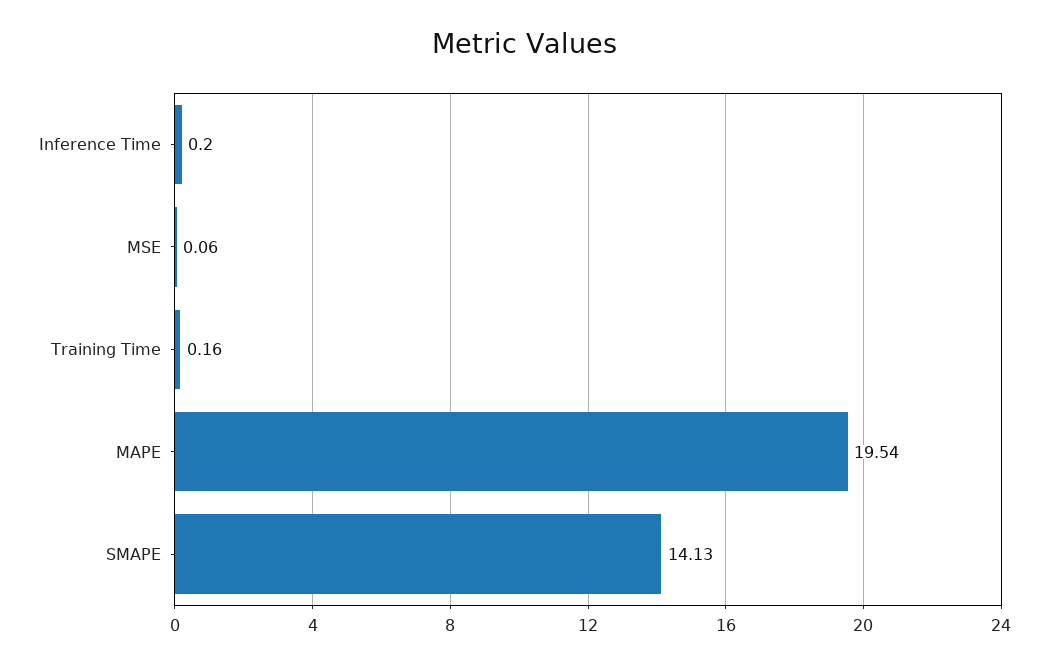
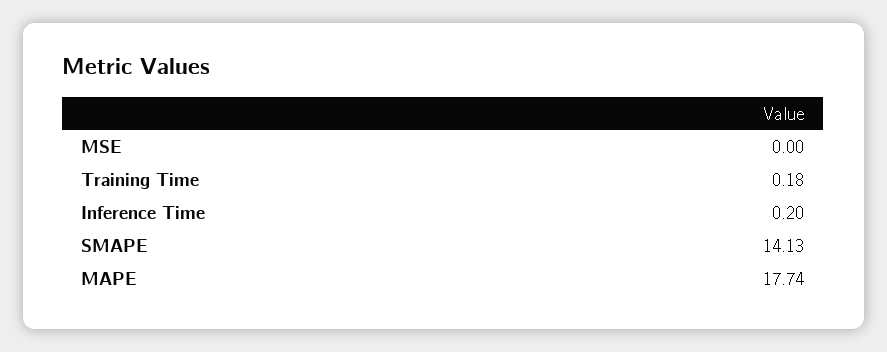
  {
    "Inference Time": 0.2,
-   "MSE": 0.06,
+   "MSE": 0,
-   "Training Time": 0.16,
+   "Training Time": 0.18,
-   "MAPE": 19.54,
+   "MAPE": 17.74,
    "SMAPE": 14.13
  }

